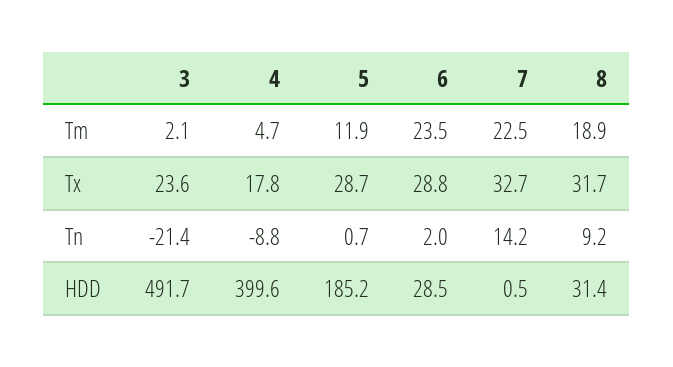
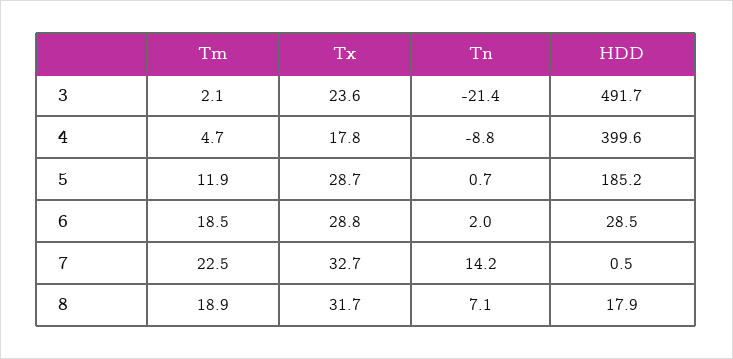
  {
    "3": {
      "Tm": 2.1,
      "Tx": 23.6,
      "Tn": -21.4,
      "HDD": 491.7
    },
    "4": {
      "Tm": 4.7,
      "Tx": 17.8,
      "Tn": -8.8,
      "HDD": 399.6
    },
    "5": {
      "Tm": 11.9,
      "Tx": 28.7,
      "Tn": 0.7,
      "HDD": 185.2
    },
    "6": {
-     "Tm": 23.5,
+     "Tm": 18.5,
      "Tx": 28.8,
      "Tn": 2,
      "HDD": 28.5
    },
    "7": {
      "Tm": 22.5,
      "Tx": 32.7,
      "Tn": 14.2,
      "HDD": 0.5
    },
    "8": {
      "Tm": 18.9,
      "Tx": 31.7,
-     "Tn": 9.2,
+     "Tn": 7.1,
-     "HDD": 31.4
+     "HDD": 17.9
    }
  }

